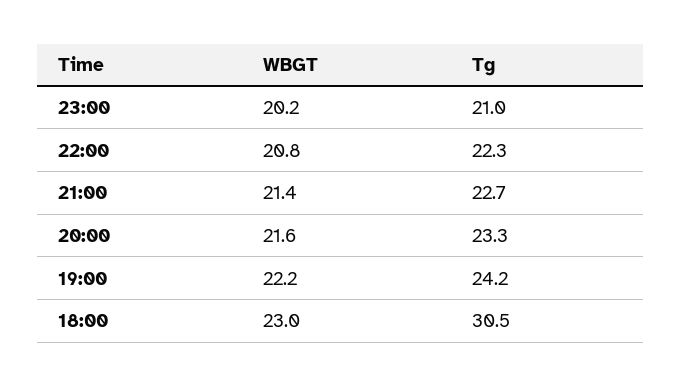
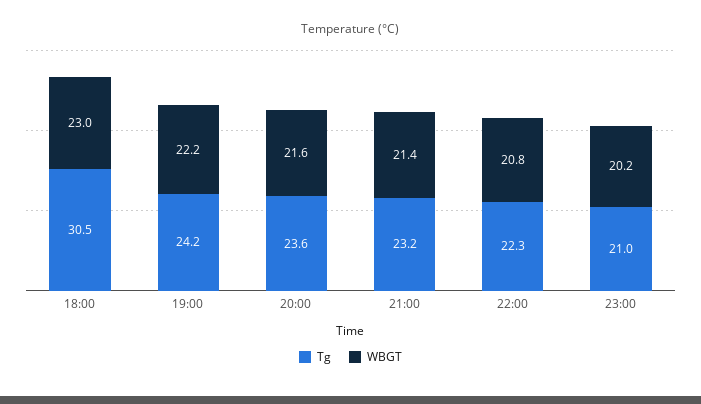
  {
    "WBGT": {
      "23:00": 20.2,
      "22:00": 20.8,
      "21:00": 21.4,
      "20:00": 21.6,
      "19:00": 22.2,
      "18:00": 23
    },
    "Tg": {
      "23:00": 21,
      "22:00": 22.3,
-     "21:00": 22.7,
+     "21:00": 23.2,
-     "20:00": 23.3,
+     "20:00": 23.6,
      "19:00": 24.2,
      "18:00": 30.5
    }
  }

